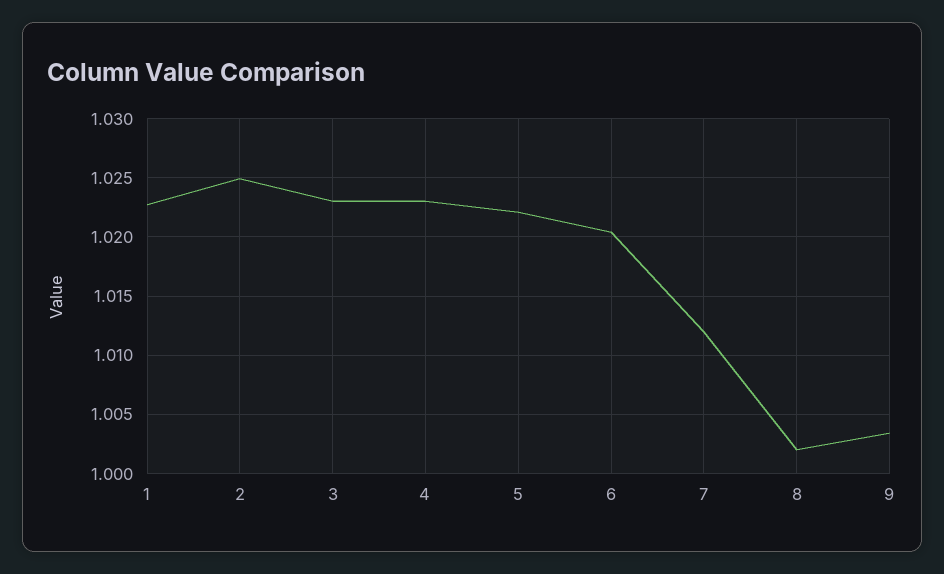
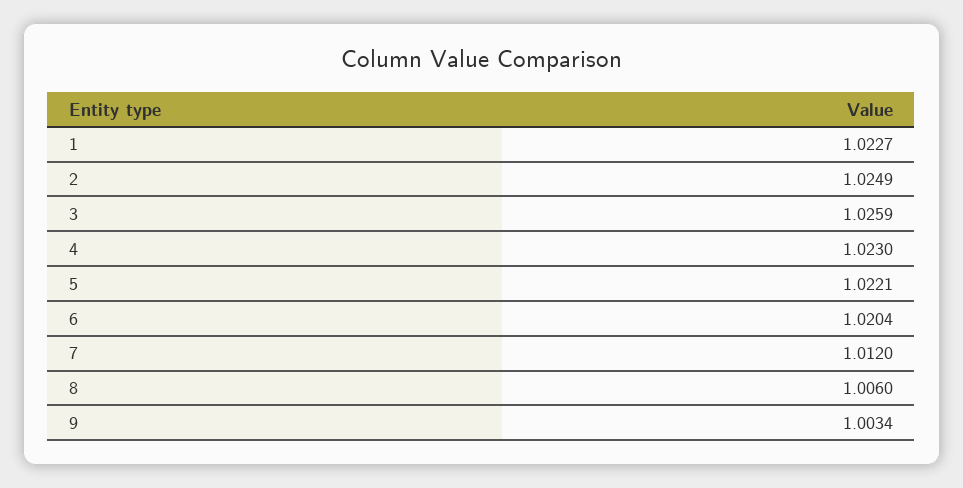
  {
    "1": 1.0227,
    "2": 1.0249,
-   "3": 1.023,
+   "3": 1.0259,
    "4": 1.023,
    "5": 1.0221,
    "6": 1.0204,
    "7": 1.012,
-   "8": 1.002,
+   "8": 1.006,
    "9": 1.0034
  }

